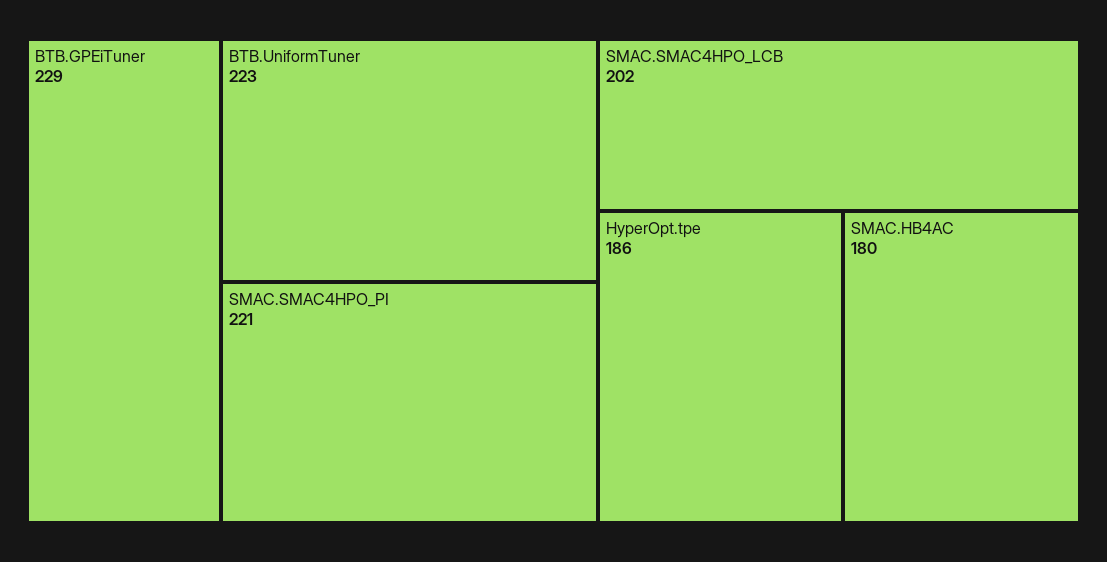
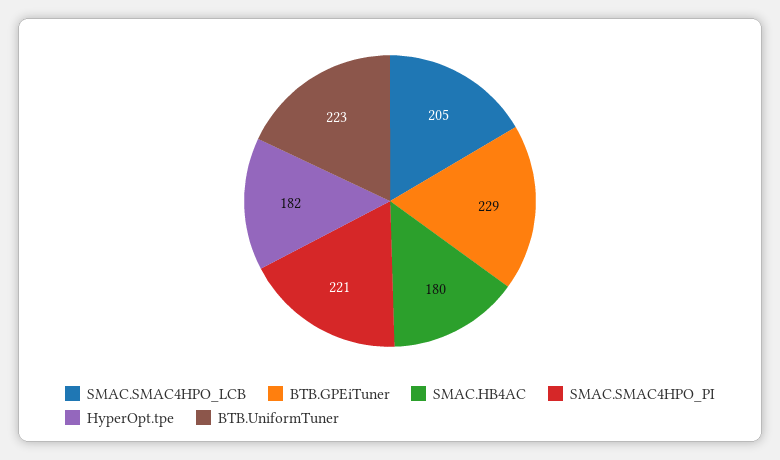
  {
    "BTB.GPEiTuner": 229,
    "BTB.UniformTuner": 223,
    "SMAC.SMAC4HPO_PI": 221,
-   "SMAC.SMAC4HPO_LCB": 202,
+   "SMAC.SMAC4HPO_LCB": 205,
-   "HyperOpt.tpe": 186,
+   "HyperOpt.tpe": 182,
    "SMAC.HB4AC": 180
  }

